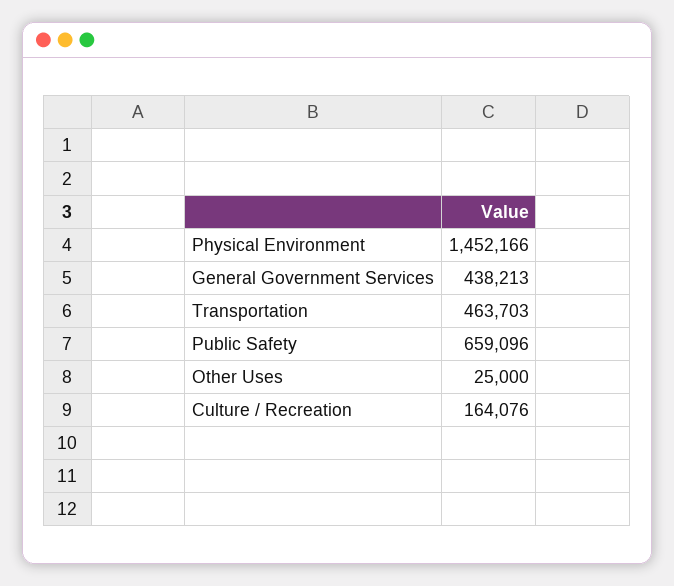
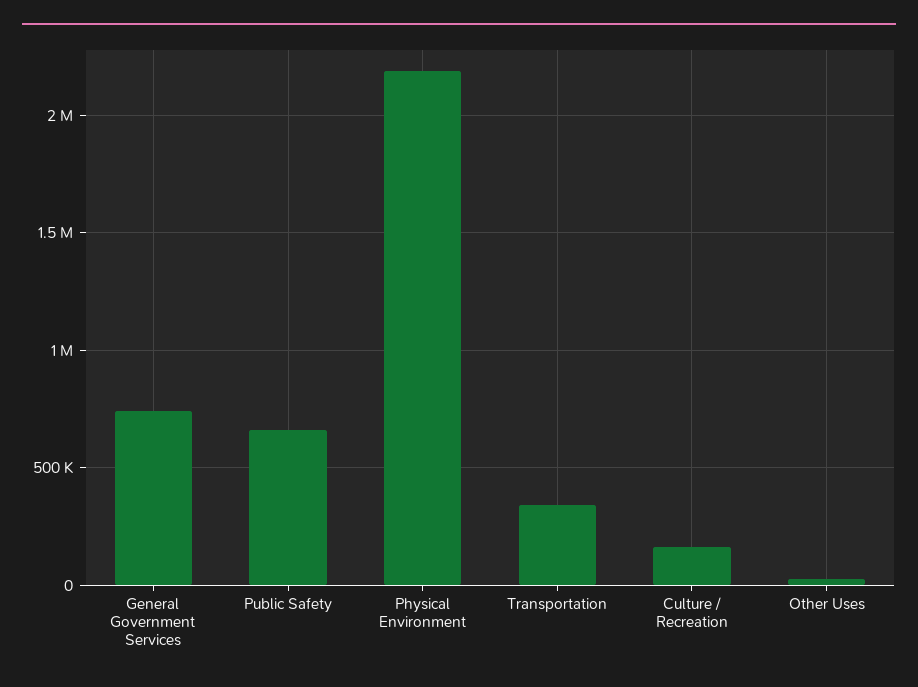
  {
-   "Physical Environment": 1452166,
+   "Physical Environment": 2200000,
-   "General Government Services": 438213,
+   "General Government Services": 750000,
-   "Transportation": 463703,
+   "Transportation": 350000,
    "Public Safety": 659096,
    "Other Uses": 25000,
    "Culture / Recreation": 164076
  }

